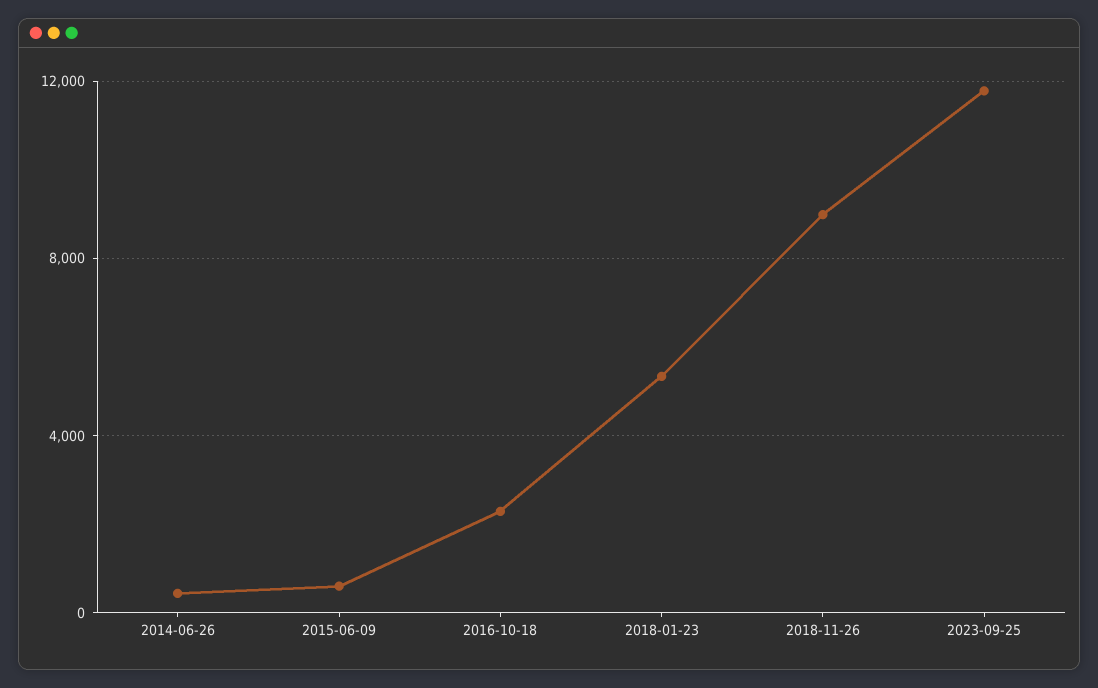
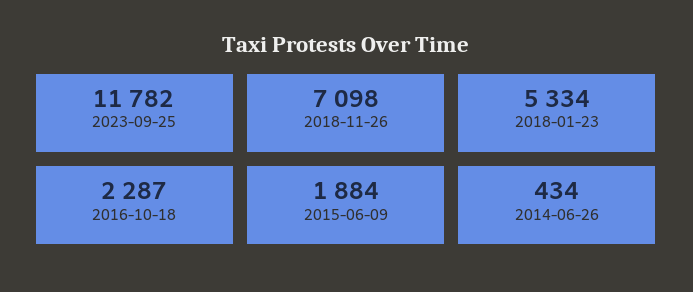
  {
    "2014-06-26": 434,
-   "2015-06-09": 500,
+   "2015-06-09": 1884,
    "2016-10-18": 2287,
    "2018-01-23": 5334,
-   "2018-11-26": 9000,
+   "2018-11-26": 7098,
    "2023-09-25": 11782
  }

